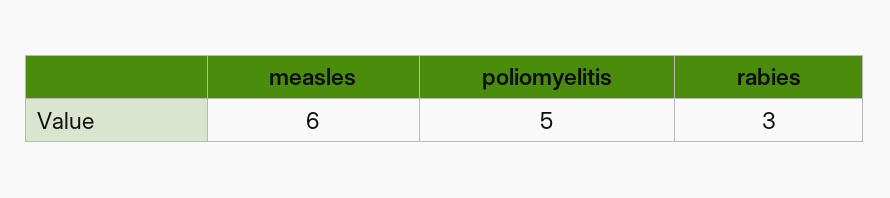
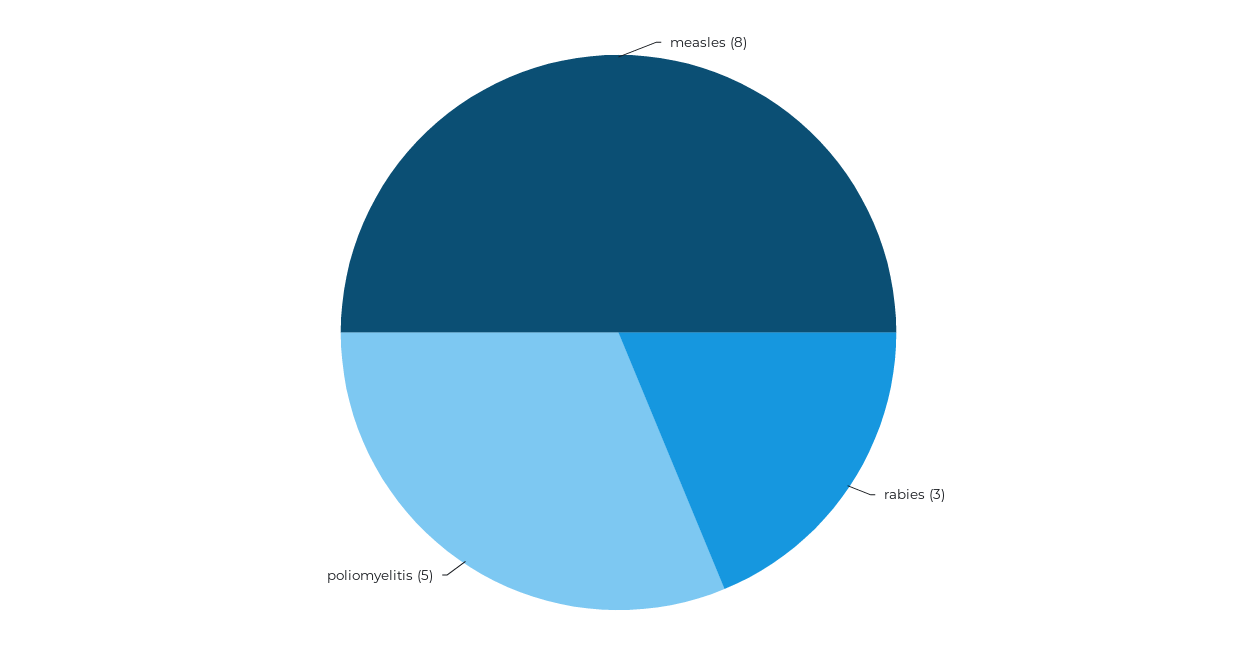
  {
-   "measles": 6,
+   "measles": 8,
    "poliomyelitis": 5,
    "rabies": 3
  }

